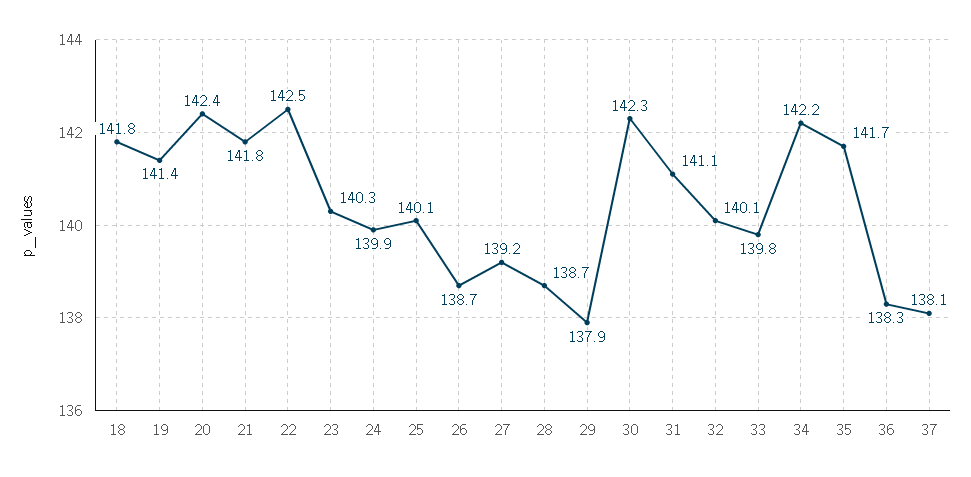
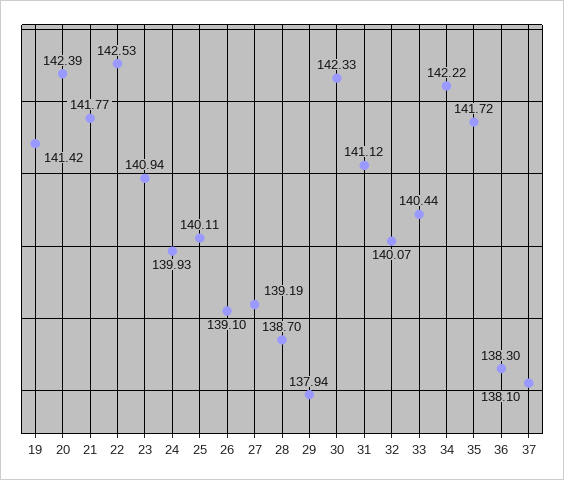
  {
-   "18": 141.8,
    "19": 141.42,
    "20": 142.39,
    "21": 141.77,
    "22": 142.53,
-   "23": 140.3,
+   "23": 140.94,
    "24": 139.93,
    "25": 140.11,
-   "26": 138.7,
+   "26": 139.1,
    "27": 139.19,
    "28": 138.7,
    "29": 137.94,
    "30": 142.33,
    "31": 141.12,
    "32": 140.07,
-   "33": 139.8,
+   "33": 140.44,
    "34": 142.22,
    "35": 141.72,
    "36": 138.3,
    "37": 138.1
  }

